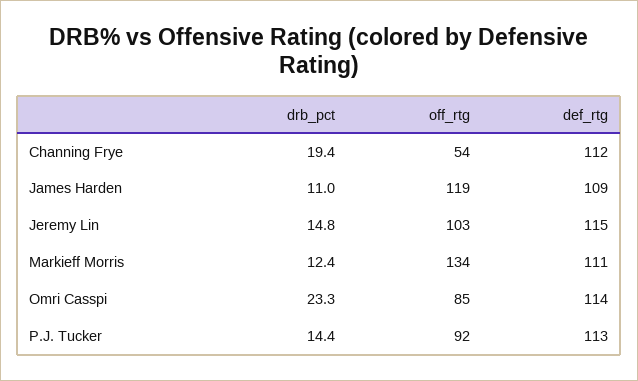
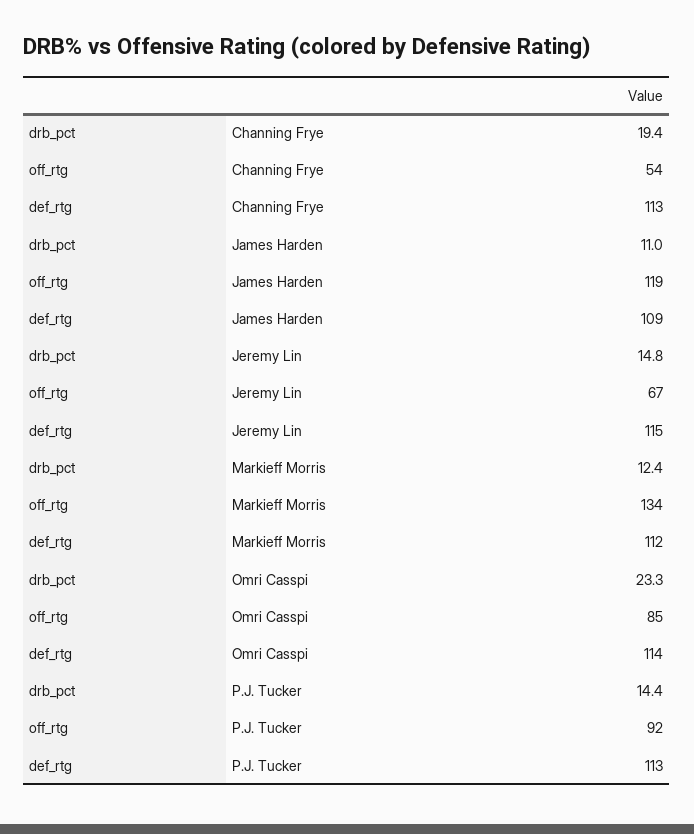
  {
    "drb_pct": {
      "Channing Frye": 19.4,
      "James Harden": 11,
      "Jeremy Lin": 14.8,
      "Markieff Morris": 12.4,
      "Omri Casspi": 23.3,
      "P.J. Tucker": 14.4
    },
    "off_rtg": {
      "Channing Frye": 54,
      "James Harden": 119,
-     "Jeremy Lin": 103,
+     "Jeremy Lin": 67,
      "Markieff Morris": 134,
      "Omri Casspi": 85,
      "P.J. Tucker": 92
    },
    "def_rtg": {
-     "Channing Frye": 112,
+     "Channing Frye": 113,
      "James Harden": 109,
      "Jeremy Lin": 115,
-     "Markieff Morris": 111,
+     "Markieff Morris": 112,
      "Omri Casspi": 114,
      "P.J. Tucker": 113
    }
  }

